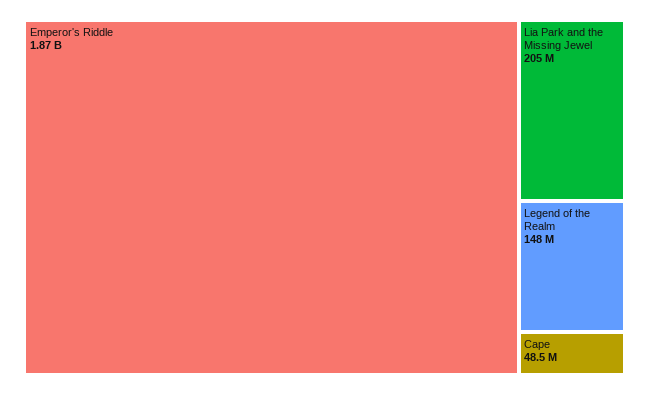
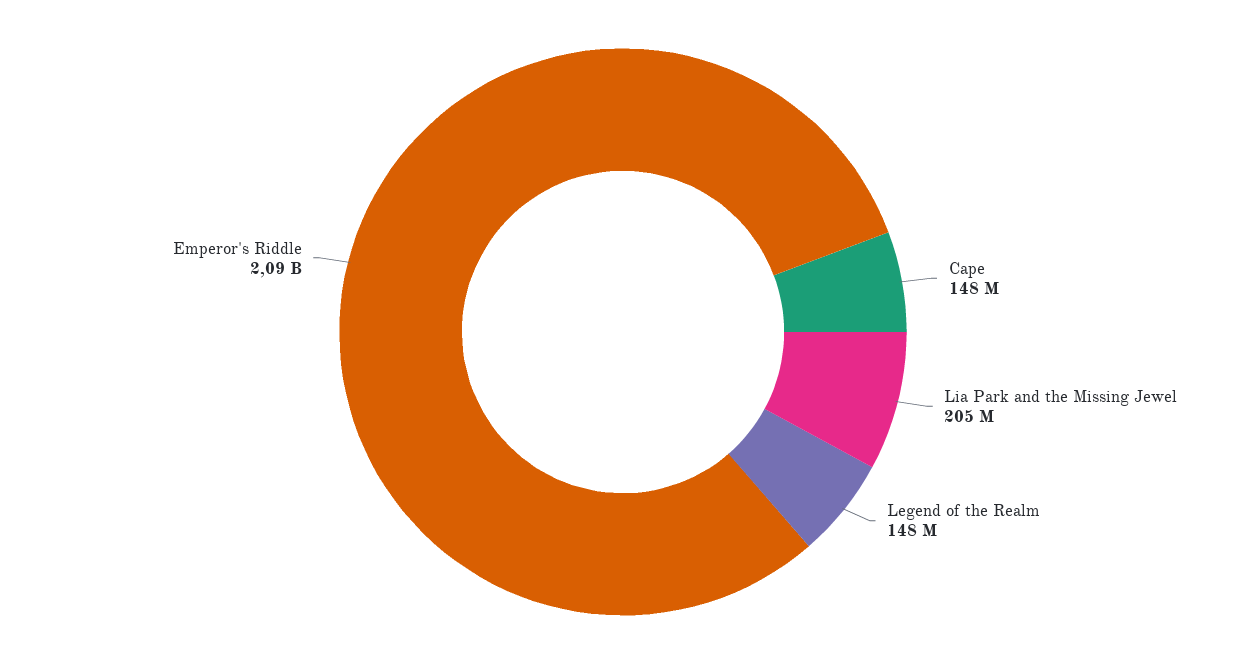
  {
-   "Emperor's Riddle": 1870000000,
+   "Emperor's Riddle": 2090000000,
    "Lia Park and the Missing Jewel": 205000000,
    "Legend of the Realm": 148000000,
-   "Cape": 48500000
+   "Cape": 148000000
  }

